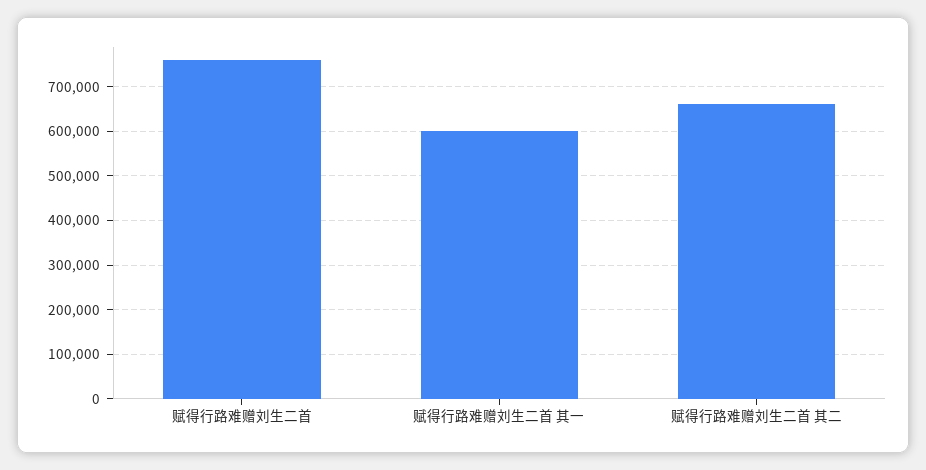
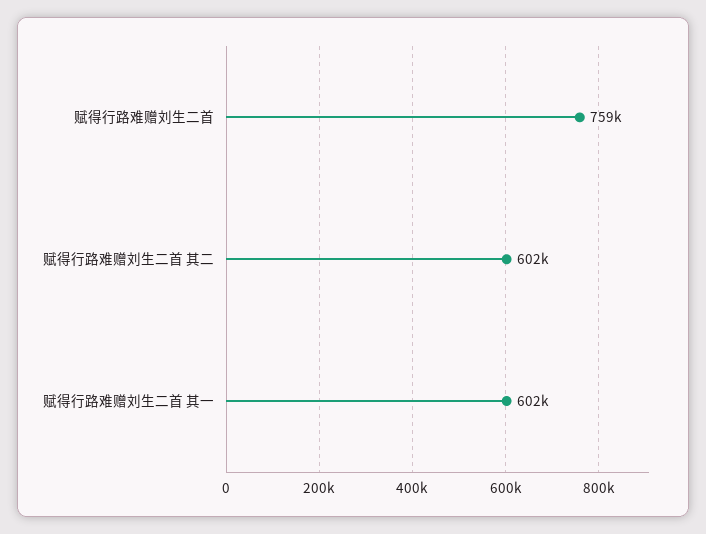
  {
    "赋得行路难赠刘生二首": 759000,
    "赋得行路难赠刘生二首 其一": 602000,
-   "赋得行路难赠刘生二首 其二": 660000
+   "赋得行路难赠刘生二首 其二": 602000
  }

